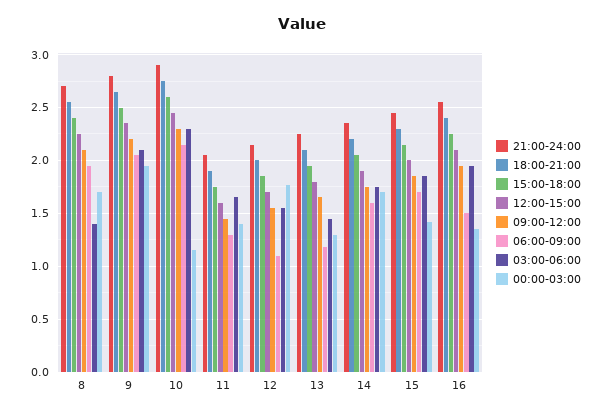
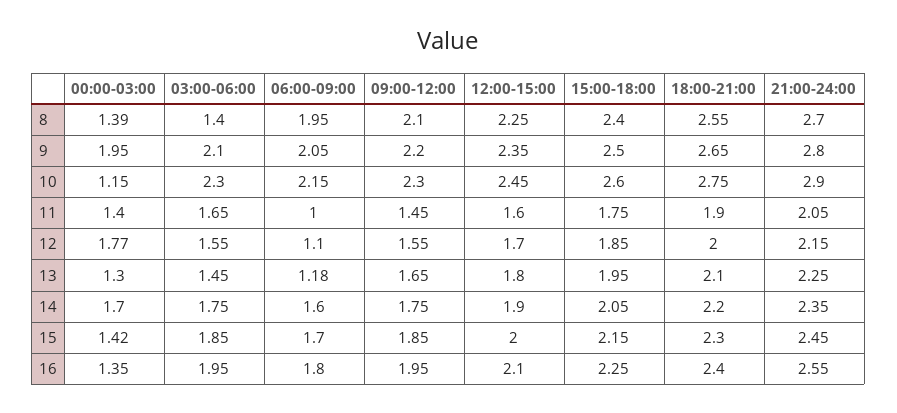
  {
    "21:00-24:00": {
      "8": 2.7,
      "9": 2.8,
      "10": 2.9,
      "11": 2.05,
      "12": 2.15,
      "13": 2.25,
      "14": 2.35,
      "15": 2.45,
      "16": 2.55
    },
    "18:00-21:00": {
      "8": 2.55,
      "9": 2.65,
      "10": 2.75,
      "11": 1.9,
      "12": 2,
      "13": 2.1,
      "14": 2.2,
      "15": 2.3,
      "16": 2.4
    },
    "15:00-18:00": {
      "8": 2.4,
      "9": 2.5,
      "10": 2.6,
      "11": 1.75,
      "12": 1.85,
      "13": 1.95,
      "14": 2.05,
      "15": 2.15,
      "16": 2.25
    },
    "12:00-15:00": {
      "8": 2.25,
      "9": 2.35,
      "10": 2.45,
      "11": 1.6,
      "12": 1.7,
      "13": 1.8,
      "14": 1.9,
      "15": 2,
      "16": 2.1
    },
    "09:00-12:00": {
      "8": 2.1,
      "9": 2.2,
      "10": 2.3,
      "11": 1.45,
      "12": 1.55,
      "13": 1.65,
      "14": 1.75,
      "15": 1.85,
      "16": 1.95
    },
    "06:00-09:00": {
      "8": 1.95,
      "9": 2.05,
      "10": 2.15,
-     "11": 1.3,
+     "11": 1,
      "12": 1.1,
      "13": 1.18,
      "14": 1.6,
      "15": 1.7,
-     "16": 1.5
+     "16": 1.8
    },
    "03:00-06:00": {
      "8": 1.4,
      "9": 2.1,
      "10": 2.3,
      "11": 1.65,
      "12": 1.55,
      "13": 1.45,
      "14": 1.75,
      "15": 1.85,
      "16": 1.95
    },
    "00:00-03:00": {
-     "8": 1.7,
+     "8": 1.39,
      "9": 1.95,
      "10": 1.15,
      "11": 1.4,
      "12": 1.77,
      "13": 1.3,
      "14": 1.7,
      "15": 1.42,
      "16": 1.35
    }
  }

